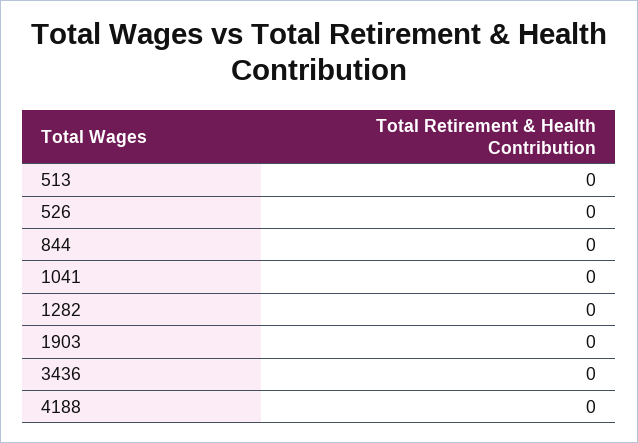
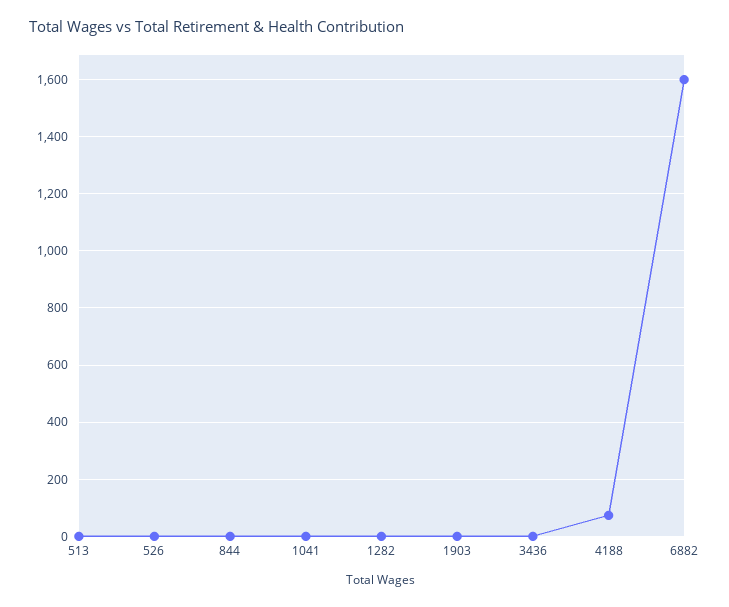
  {
    "513": 0,
    "526": 0,
    "844": 0,
    "1041": 0,
    "1282": 0,
    "1903": 0,
    "3436": 0,
-   "4188": 0
+   "4188": 75,
+   "6882": 1600
  }

